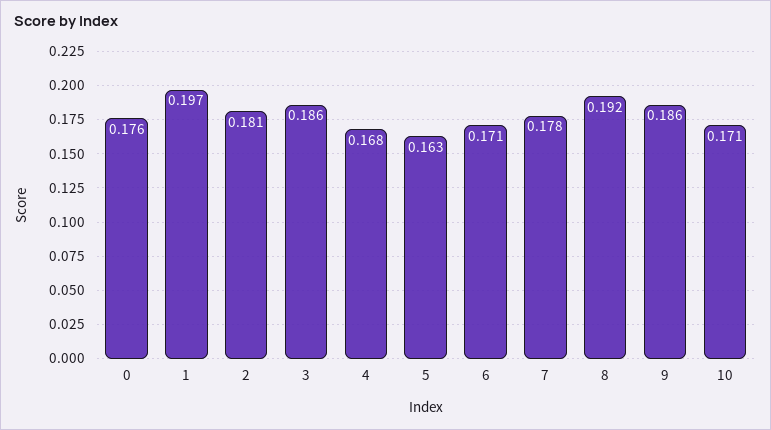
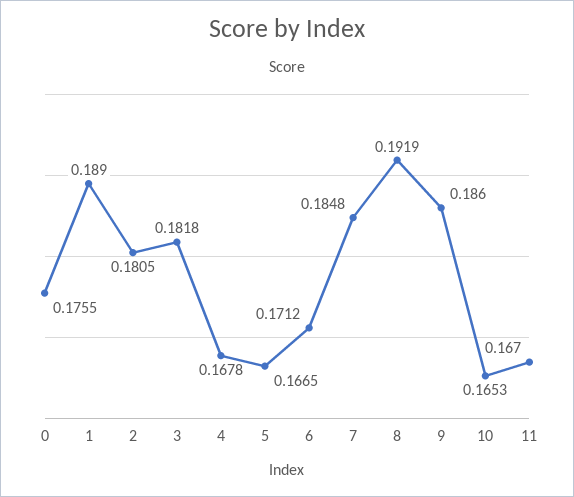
  {
    "0": 0.1755,
-   "1": 0.197,
+   "1": 0.189,
    "2": 0.1805,
-   "3": 0.186,
+   "3": 0.1818,
    "4": 0.1678,
-   "5": 0.163,
+   "5": 0.1665,
    "6": 0.1712,
-   "7": 0.178,
+   "7": 0.1848,
    "8": 0.1919,
    "9": 0.186,
-   "10": 0.171
+   "10": 0.1653,
+   "11": 0.167
  }

